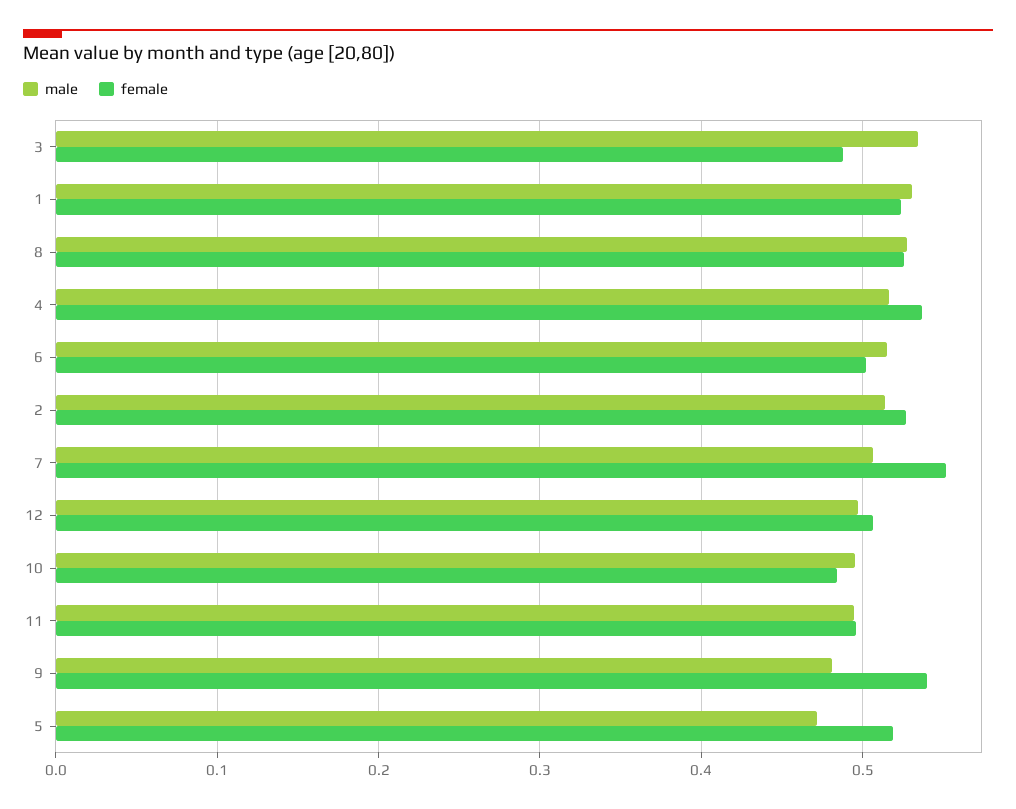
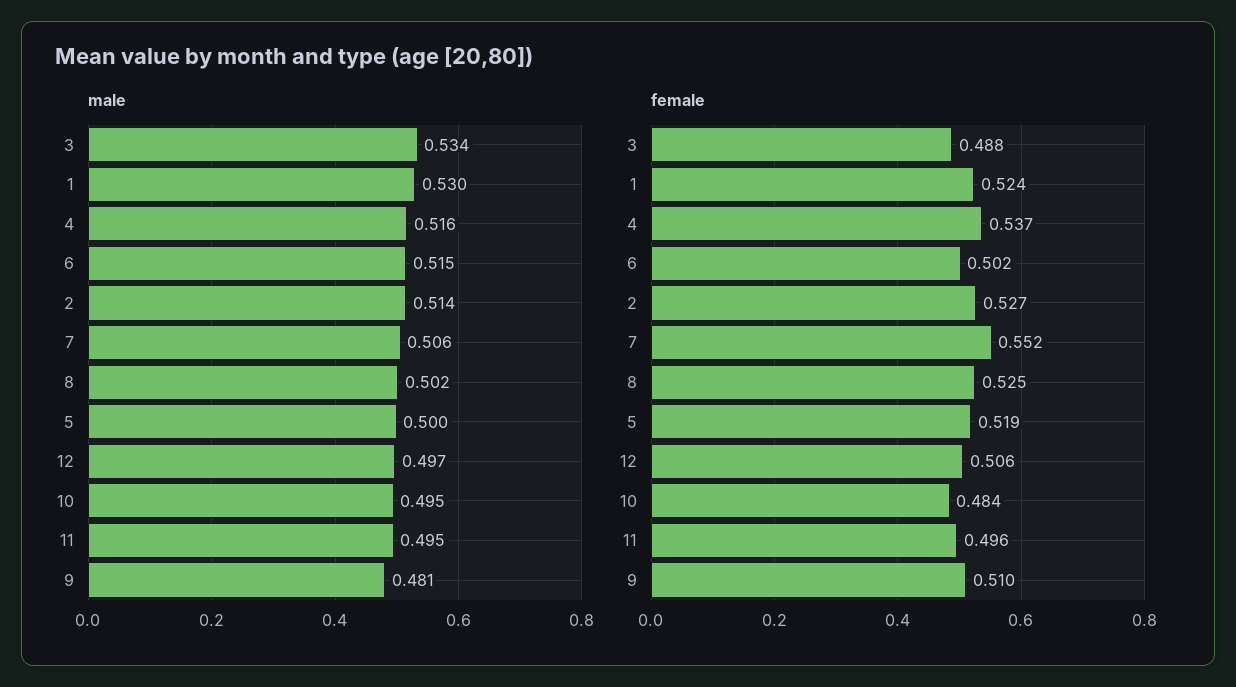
  {
    "male": {
      "3": 0.534,
      "1": 0.53,
-     "8": 0.53,
+     "8": 0.502,
      "4": 0.516,
      "6": 0.515,
      "2": 0.514,
      "7": 0.506,
      "12": 0.497,
      "10": 0.495,
      "11": 0.495,
      "9": 0.481,
-     "5": 0.47
+     "5": 0.5
    },
    "female": {
      "3": 0.488,
      "1": 0.524,
      "8": 0.525,
      "4": 0.537,
      "6": 0.502,
      "2": 0.527,
      "7": 0.552,
      "12": 0.506,
      "10": 0.484,
      "11": 0.496,
-     "9": 0.54,
+     "9": 0.51,
      "5": 0.519
    }
  }

